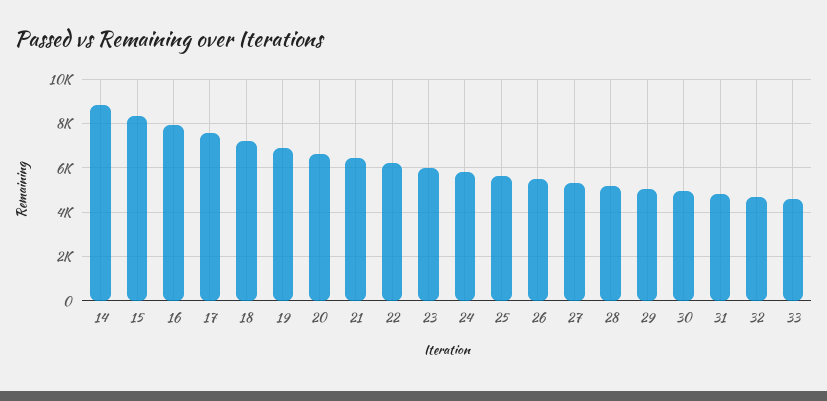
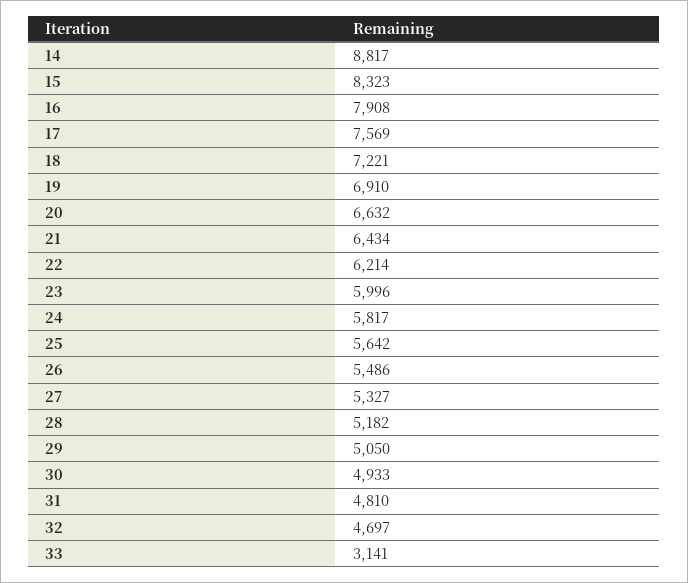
  {
    "14": 8817,
    "15": 8323,
    "16": 7908,
    "17": 7569,
    "18": 7221,
    "19": 6910,
    "20": 6632,
    "21": 6434,
    "22": 6214,
    "23": 5996,
    "24": 5817,
    "25": 5642,
    "26": 5486,
    "27": 5327,
    "28": 5182,
    "29": 5050,
    "30": 4933,
    "31": 4810,
    "32": 4697,
-   "33": 4500
+   "33": 3141
  }

